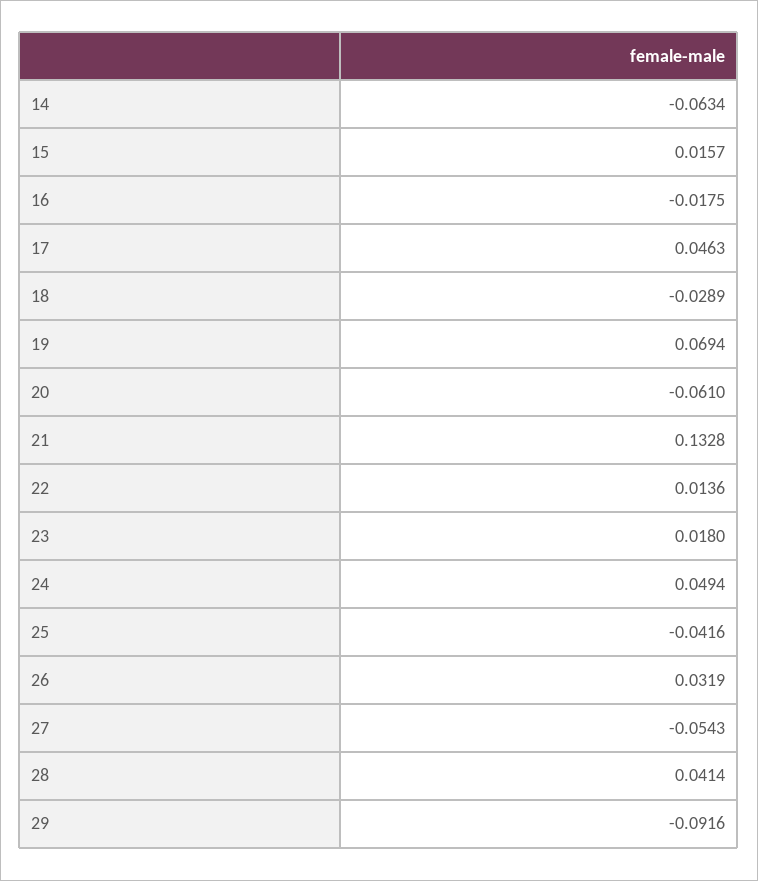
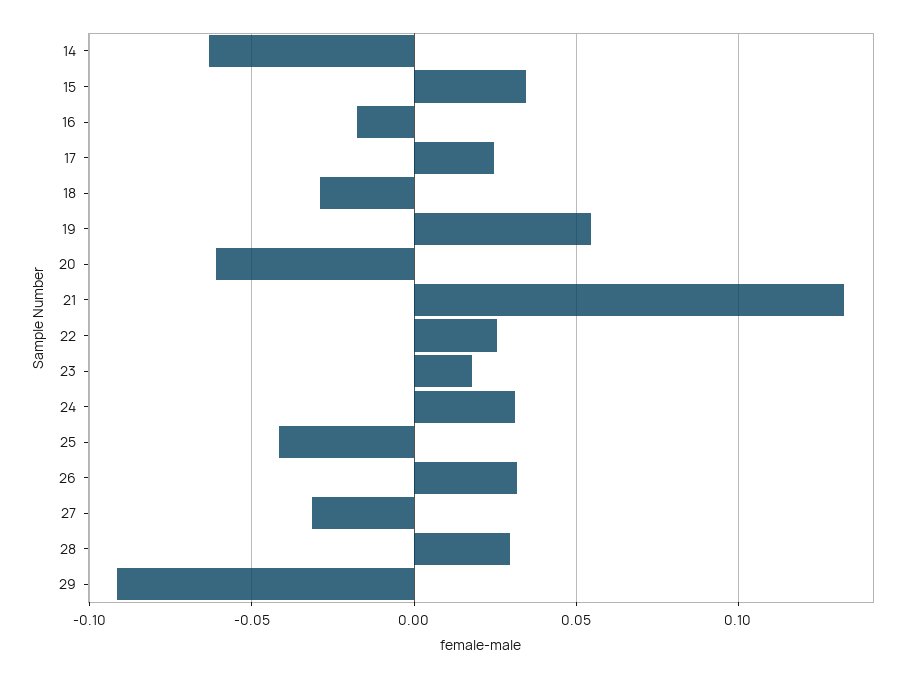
  {
    "14": -0.0634,
-   "15": 0.0157,
+   "15": 0.035,
    "16": -0.0175,
-   "17": 0.0463,
+   "17": 0.025,
    "18": -0.0289,
-   "19": 0.0694,
+   "19": 0.055,
    "20": -0.061,
    "21": 0.1328,
-   "22": 0.0136,
+   "22": 0.025,
    "23": 0.018,
-   "24": 0.0494,
+   "24": 0.03,
    "25": -0.0416,
    "26": 0.0319,
-   "27": -0.0543,
+   "27": -0.03,
-   "28": 0.0414,
+   "28": 0.03,
    "29": -0.0916
  }

